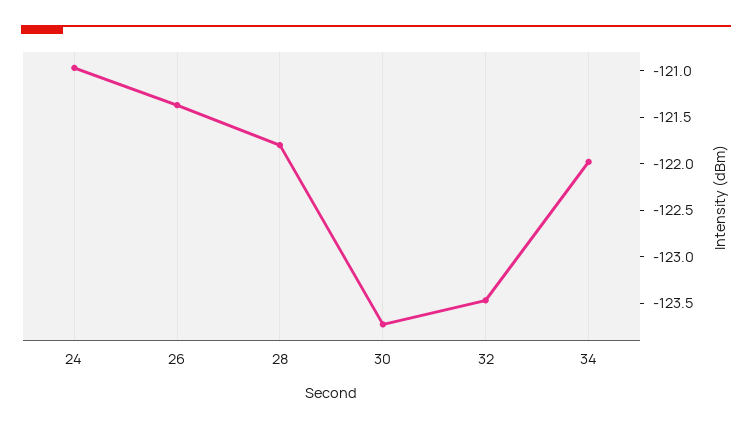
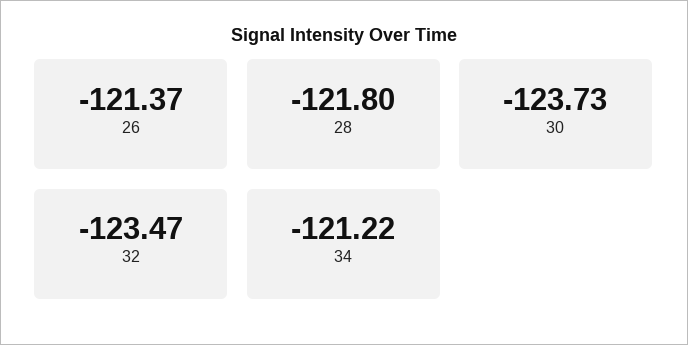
  {
-   "24": -121,
    "26": -121.37,
    "28": -121.8,
    "30": -123.73,
    "32": -123.47,
-   "34": -122
+   "34": -121.22
  }

